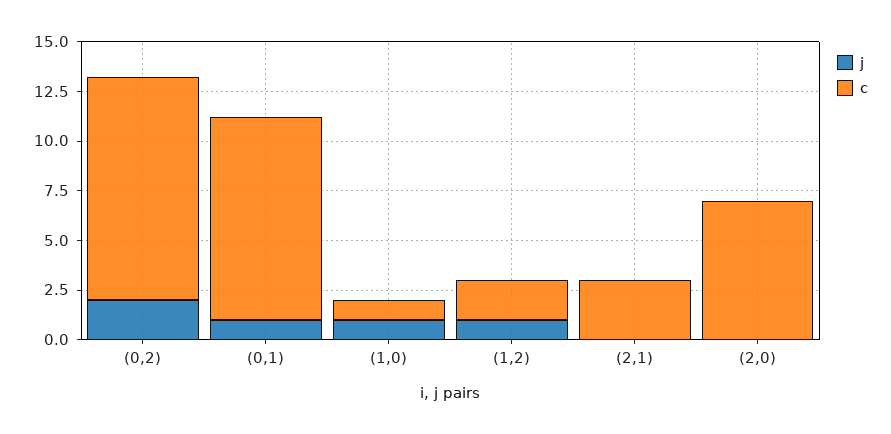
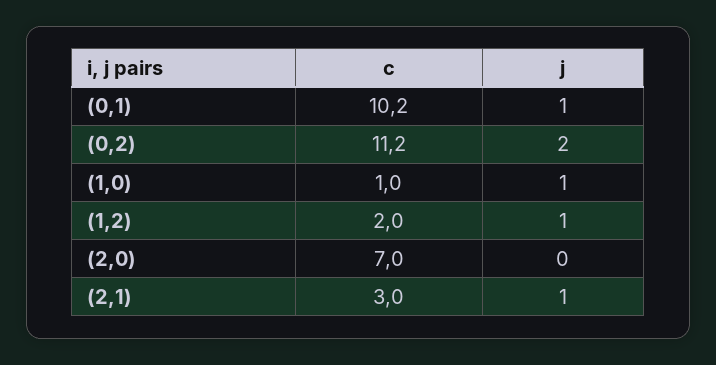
  {
    "j": {
      "(0,2)": 2,
      "(0,1)": 1,
      "(1,0)": 1,
      "(1,2)": 1,
-     "(2,1)": 0,
+     "(2,1)": 1,
      "(2,0)": 0
    },
    "c": {
      "(0,2)": 11.2,
      "(0,1)": 10.2,
      "(1,0)": 1,
      "(1,2)": 2,
      "(2,1)": 3,
      "(2,0)": 7
    }
  }

